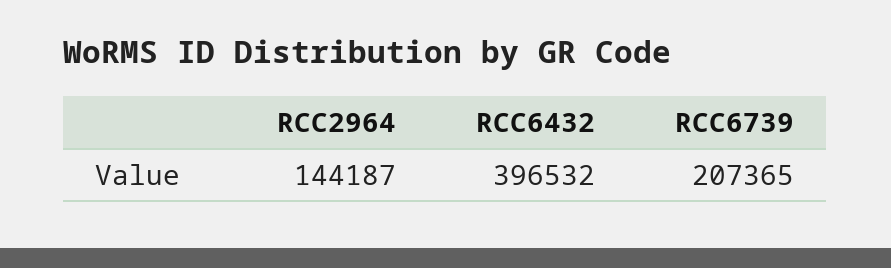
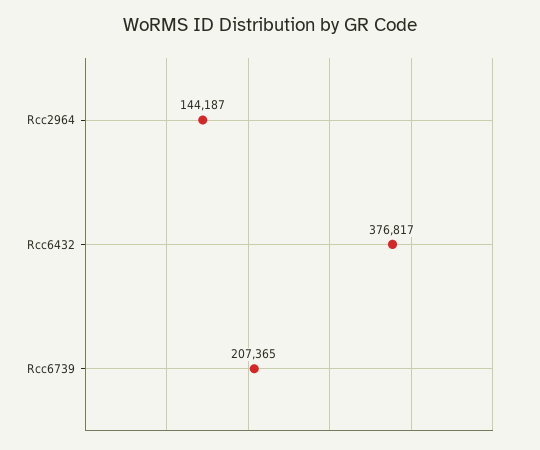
  {
    "RCC2964": 144187,
-   "RCC6432": 396532,
+   "RCC6432": 376817,
    "RCC6739": 207365
  }

